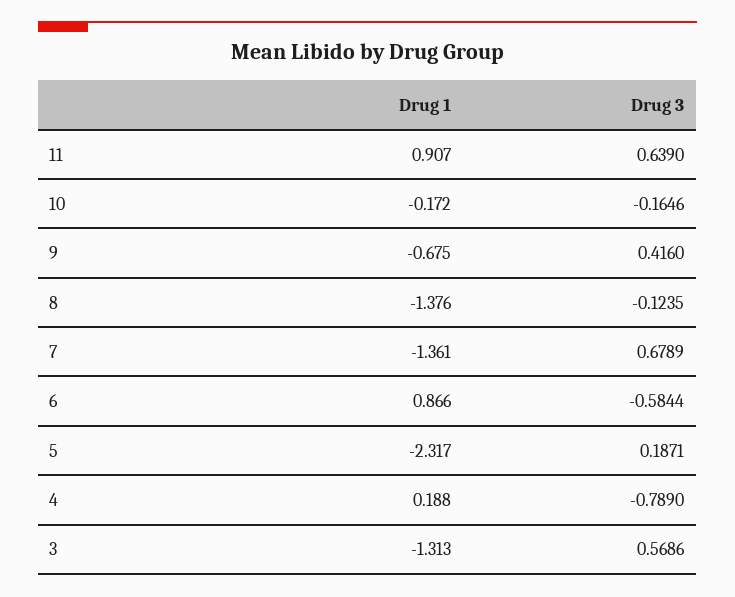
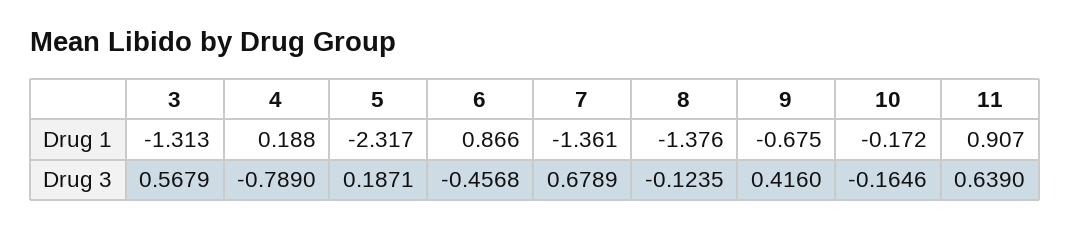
  {
    "Drug 1": {
      "11": 0.907,
      "10": -0.172,
      "9": -0.675,
      "8": -1.376,
      "7": -1.361,
      "6": 0.866,
      "5": -2.317,
      "4": 0.188,
      "3": -1.313
    },
    "Drug 3": {
      "11": 0.639,
      "10": -0.1646,
      "9": 0.416,
      "8": -0.1235,
      "7": 0.6789,
-     "6": -0.5844,
+     "6": -0.4568,
      "5": 0.1871,
      "4": -0.789,
-     "3": 0.5686
+     "3": 0.5679
    }
  }

